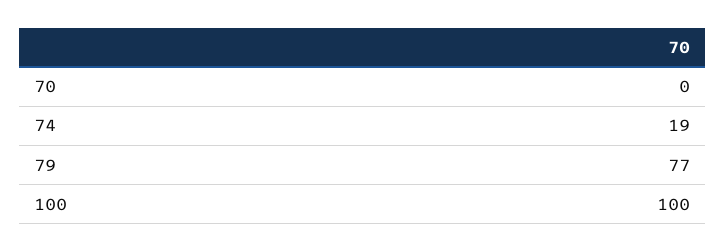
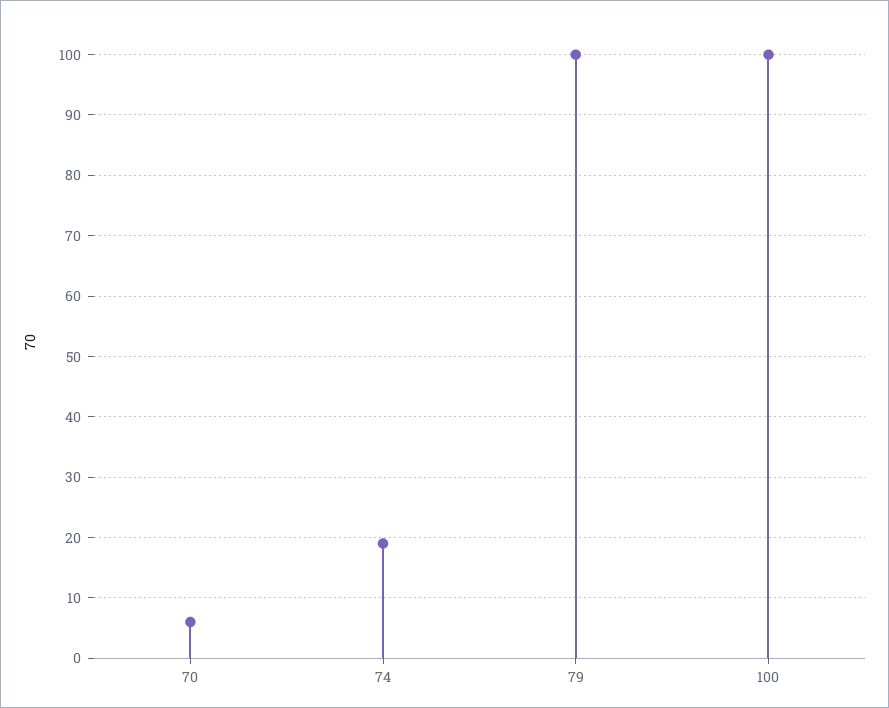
  {
-   "70": 0,
+   "70": 6,
    "74": 19,
-   "79": 77,
+   "79": 100,
    "100": 100
  }

